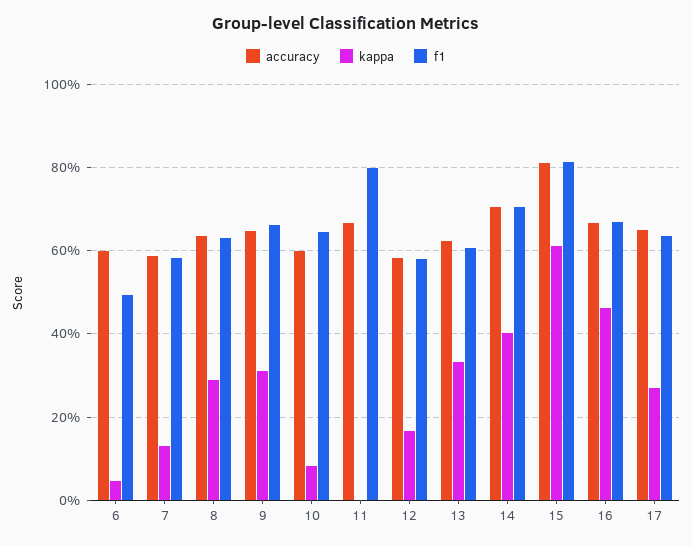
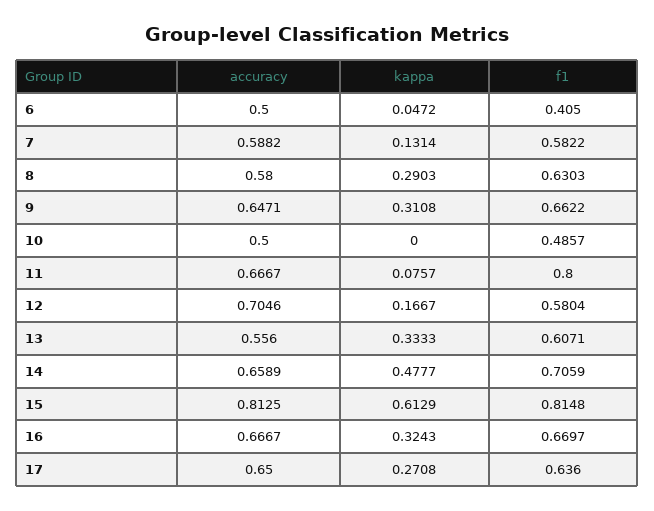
  {
    "accuracy": {
-     "6": 0.6,
+     "6": 0.5,
      "7": 0.5882,
-     "8": 0.64,
+     "8": 0.58,
      "9": 0.6471,
-     "10": 0.6,
+     "10": 0.5,
      "11": 0.6667,
-     "12": 0.58,
+     "12": 0.7046,
-     "13": 0.62,
+     "13": 0.556,
-     "14": 0.7,
+     "14": 0.6589,
      "15": 0.8125,
      "16": 0.6667,
      "17": 0.65
    },
    "kappa": {
      "6": 0.0472,
      "7": 0.1314,
      "8": 0.2903,
      "9": 0.3108,
-     "10": 0.08,
+     "10": 0,
-     "11": 0,
+     "11": 0.0757,
      "12": 0.1667,
      "13": 0.3333,
-     "14": 0.4,
+     "14": 0.4777,
      "15": 0.6129,
-     "16": 0.46,
+     "16": 0.3243,
      "17": 0.2708
    },
    "f1": {
-     "6": 0.5,
+     "6": 0.405,
      "7": 0.5822,
      "8": 0.6303,
      "9": 0.6622,
-     "10": 0.64,
+     "10": 0.4857,
      "11": 0.8,
      "12": 0.5804,
      "13": 0.6071,
      "14": 0.7059,
      "15": 0.8148,
      "16": 0.6697,
      "17": 0.636
    }
  }

